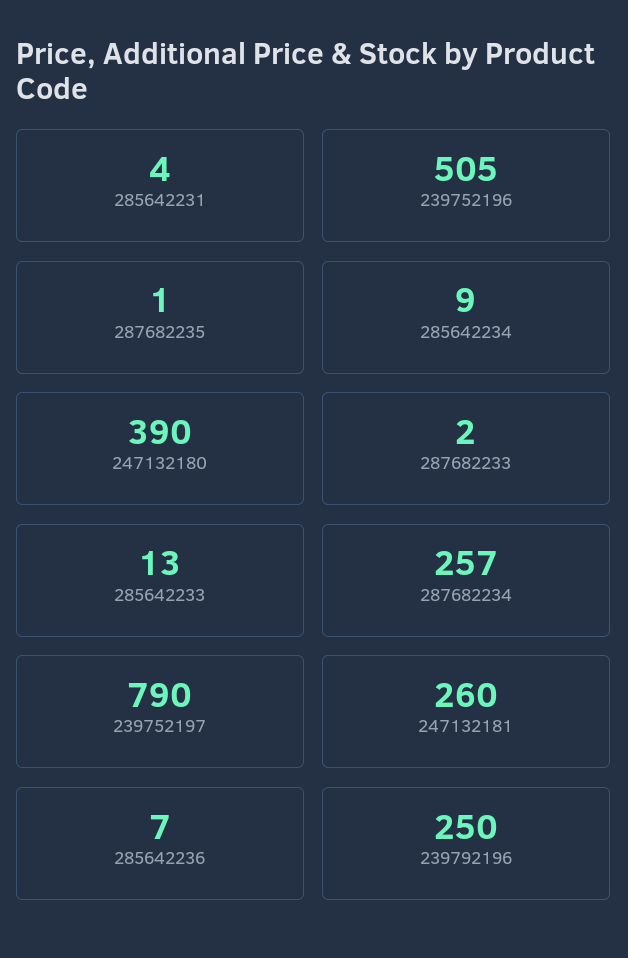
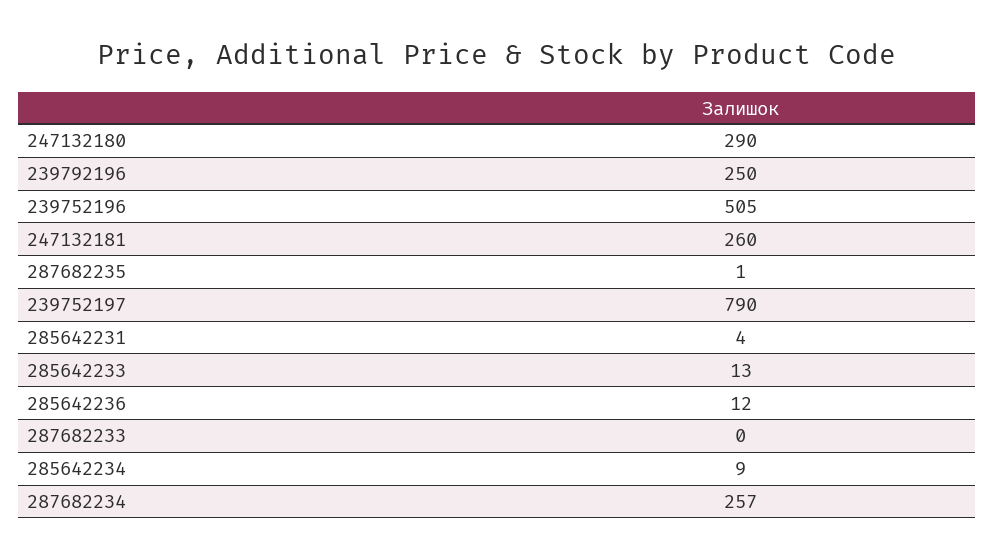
  {
    "285642231": 4,
    "239752196": 505,
    "287682235": 1,
    "285642234": 9,
-   "247132180": 390,
+   "247132180": 290,
-   "287682233": 2,
+   "287682233": 0,
    "285642233": 13,
    "287682234": 257,
    "239752197": 790,
    "247132181": 260,
-   "285642236": 7,
+   "285642236": 12,
    "239792196": 250
  }

